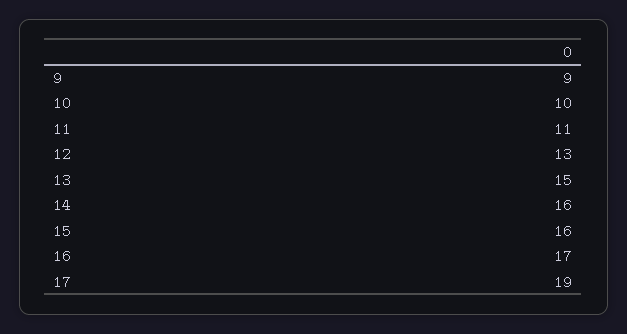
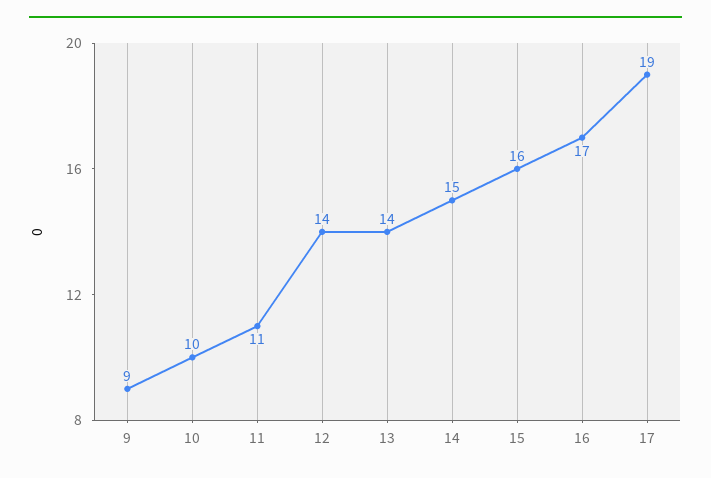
  {
    "9": 9,
    "10": 10,
    "11": 11,
-   "12": 13,
+   "12": 14,
-   "13": 15,
+   "13": 14,
-   "14": 16,
+   "14": 15,
    "15": 16,
    "16": 17,
    "17": 19
  }

